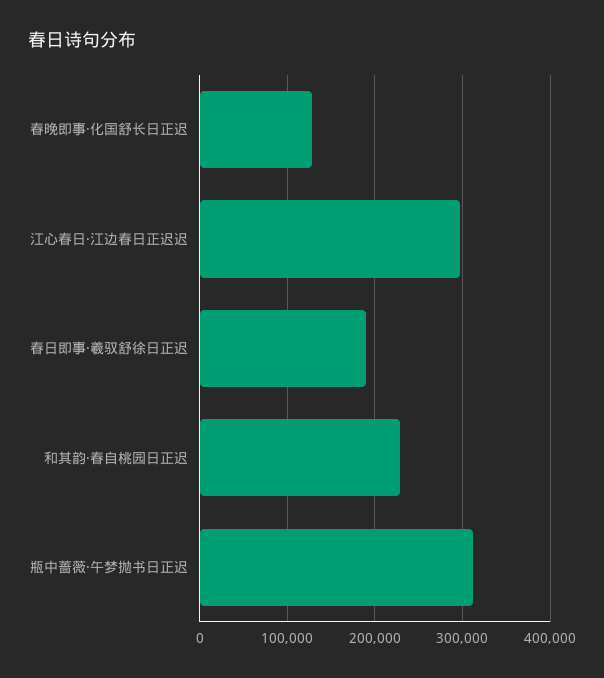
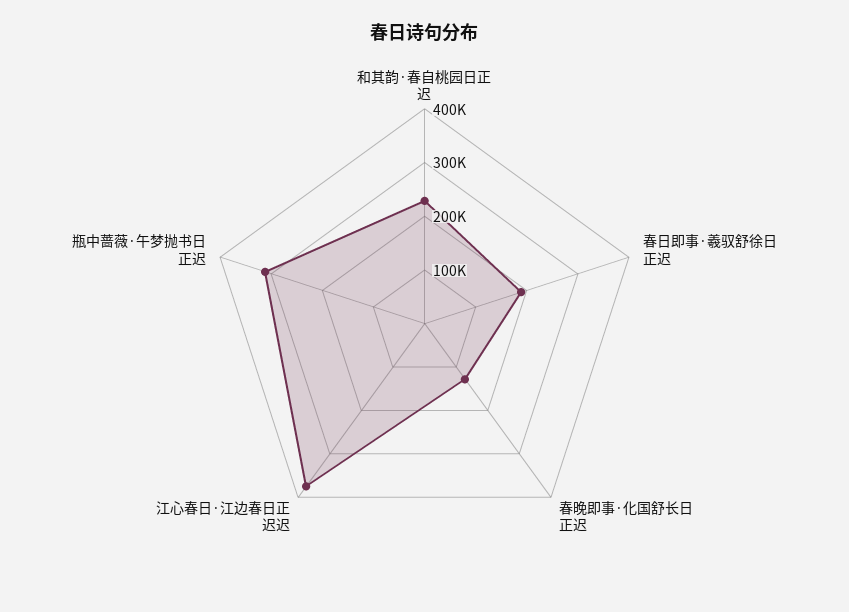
  {
    "春晚即事·化国舒长日正迟": 130000,
-   "江心春日·江边春日正迟迟": 300000,
+   "江心春日·江边春日正迟迟": 380000,
    "春日即事·羲驭舒徐日正迟": 190000,
    "和其韵·春自桃园日正迟": 230000,
    "瓶中蔷薇·午梦抛书日正迟": 310000
  }

